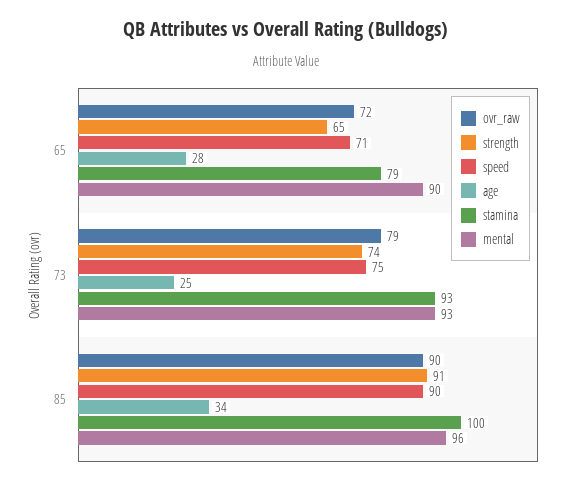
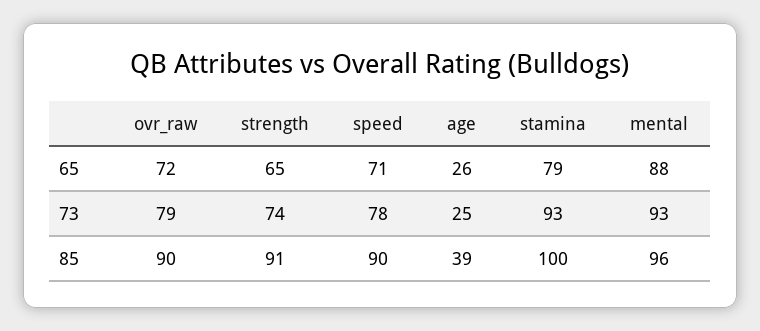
  {
    "ovr_raw": {
      "65": 72,
      "73": 79,
      "85": 90
    },
    "strength": {
      "65": 65,
      "73": 74,
      "85": 91
    },
    "speed": {
      "65": 71,
-     "73": 75,
+     "73": 78,
      "85": 90
    },
    "age": {
-     "65": 28,
+     "65": 26,
      "73": 25,
-     "85": 34
+     "85": 39
    },
    "stamina": {
      "65": 79,
      "73": 93,
      "85": 100
    },
    "mental": {
-     "65": 90,
+     "65": 88,
      "73": 93,
      "85": 96
    }
  }

